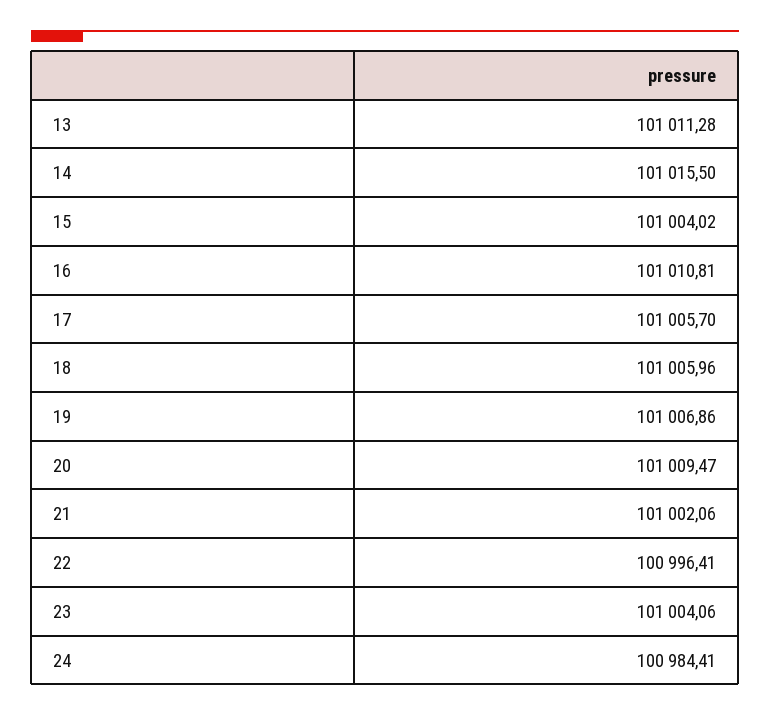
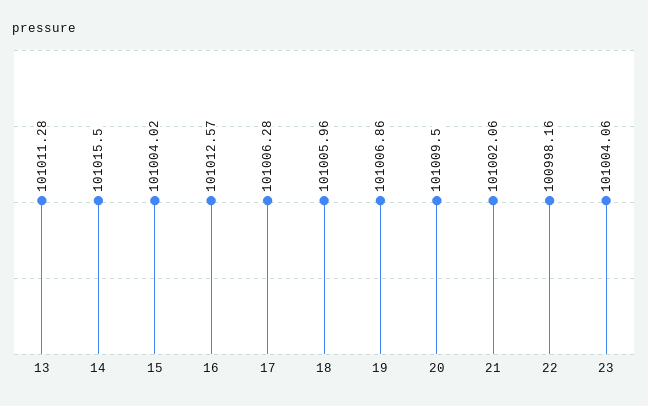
  {
    "13": 101011.28,
    "14": 101015.5,
    "15": 101004.02,
-   "16": 101010.81,
+   "16": 101012.57,
-   "17": 101005.7,
+   "17": 101006.28,
    "18": 101005.96,
    "19": 101006.86,
-   "20": 101009.47,
+   "20": 101009.5,
    "21": 101002.06,
-   "22": 100996.41,
+   "22": 100998.16,
-   "23": 101004.06,
+   "23": 101004.06
-   "24": 100984.41
  }

